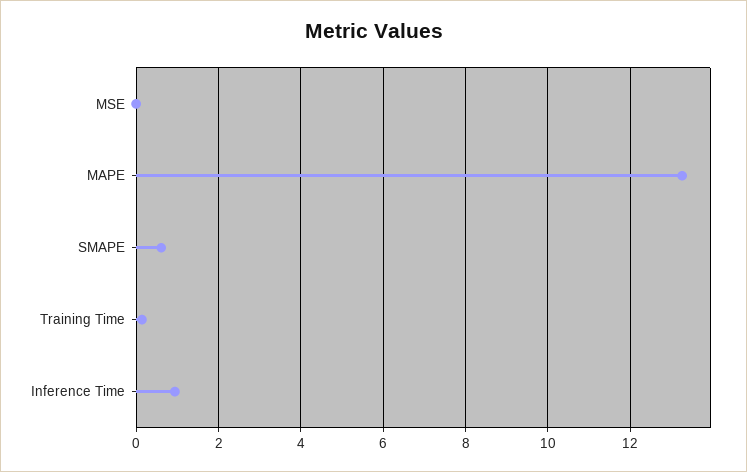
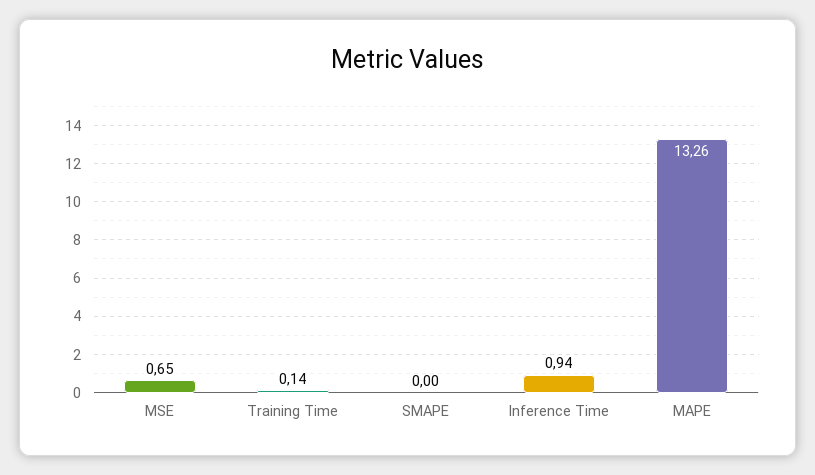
  {
-   "MSE": 0,
+   "MSE": 0.65,
    "MAPE": 13.26,
-   "SMAPE": 0.6,
+   "SMAPE": 0,
    "Training Time": 0.14,
    "Inference Time": 0.94
  }

